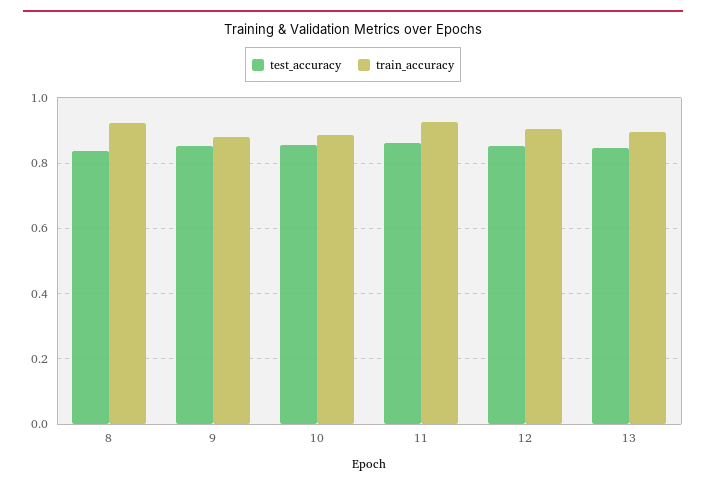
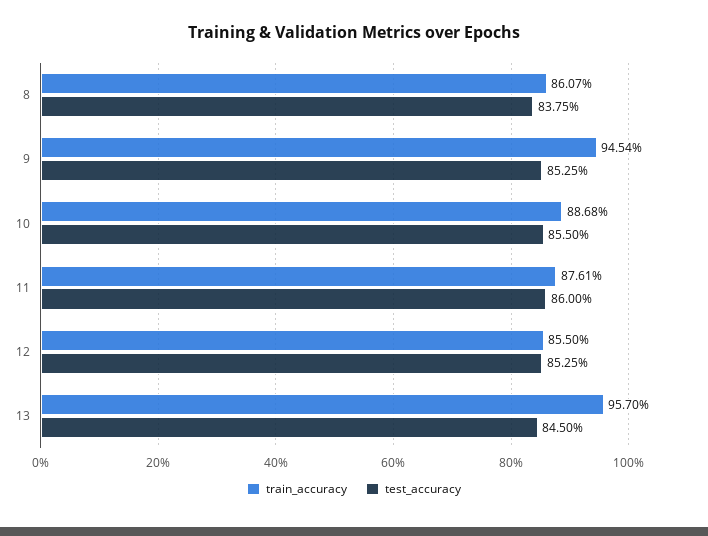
  {
    "test_accuracy": {
      "8": 0.8375,
      "9": 0.8525,
      "10": 0.855,
      "11": 0.86,
      "12": 0.8525,
      "13": 0.845
    },
    "train_accuracy": {
-     "8": 0.92,
+     "8": 0.8607,
-     "9": 0.88,
+     "9": 0.9454,
      "10": 0.8868,
-     "11": 0.92,
+     "11": 0.8761,
-     "12": 0.9,
+     "12": 0.855,
-     "13": 0.9
+     "13": 0.957
    }
  }

